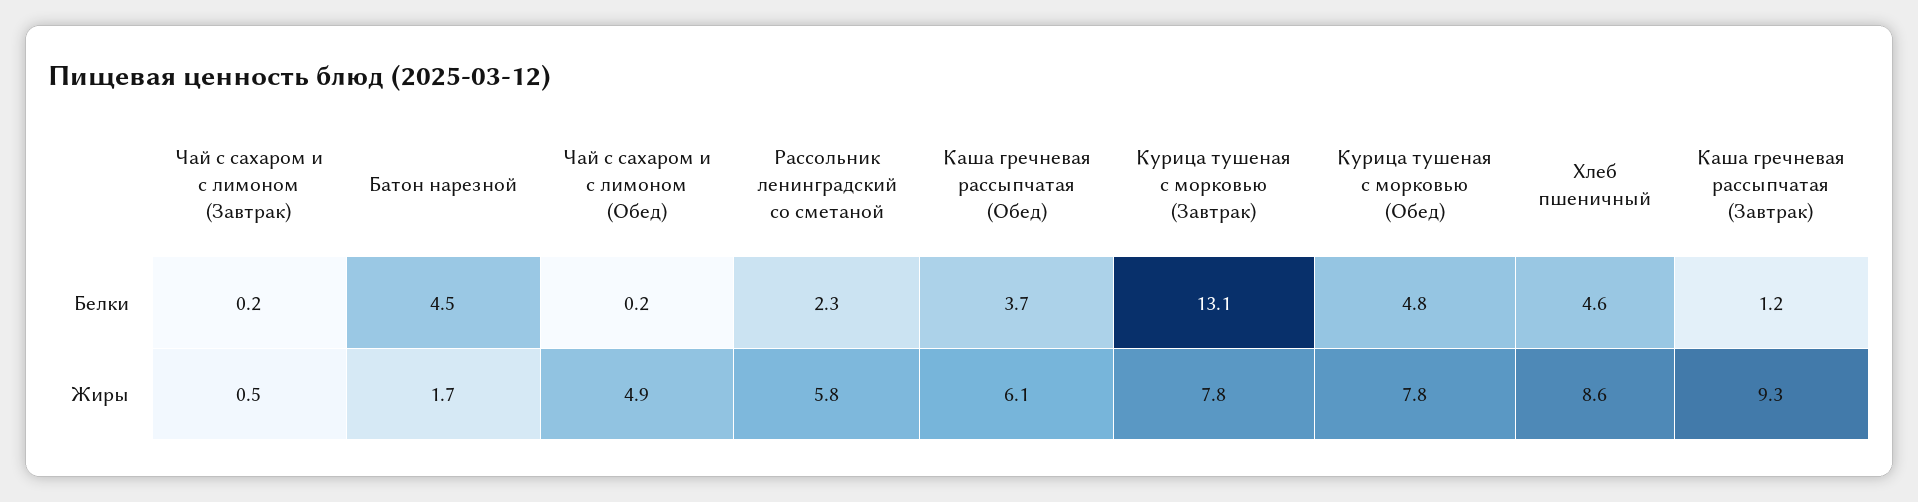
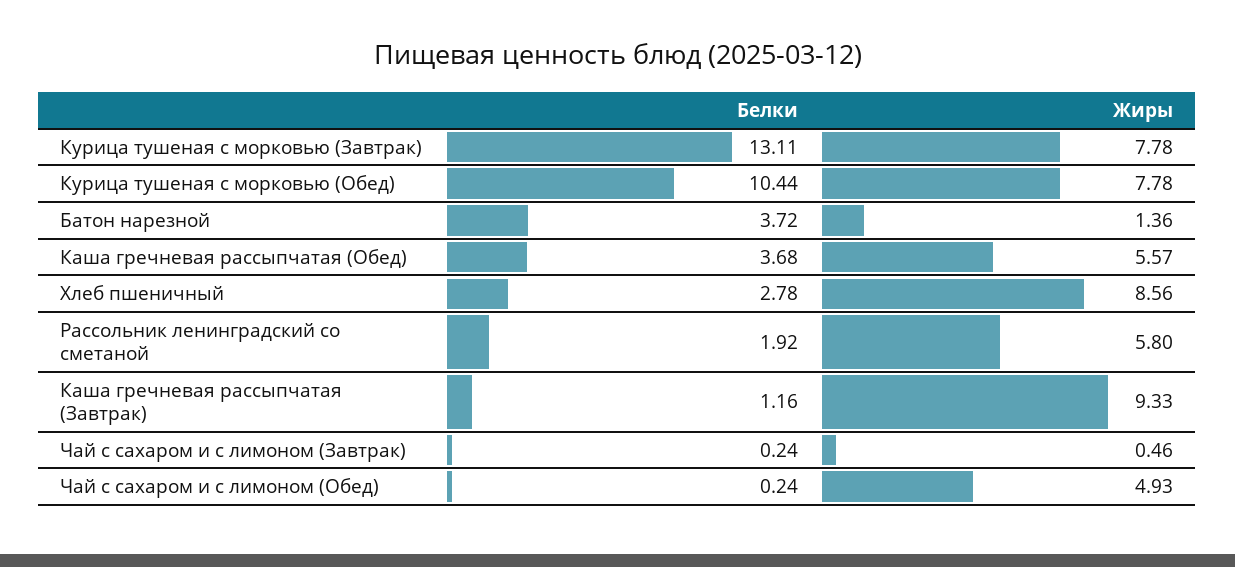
  {
    "Чай с сахаром и с лимоном (Завтрак)": {
      "Белки": 0.24,
      "Жиры": 0.46
    },
    "Батон нарезной": {
-     "Белки": 4.5,
+     "Белки": 3.72,
-     "Жиры": 1.7
+     "Жиры": 1.36
    },
    "Чай с сахаром и с лимоном (Обед)": {
      "Белки": 0.24,
      "Жиры": 4.93
    },
    "Рассольник ленинградский со сметаной": {
-     "Белки": 2.3,
+     "Белки": 1.92,
      "Жиры": 5.8
    },
    "Каша гречневая рассыпчатая (Обед)": {
      "Белки": 3.68,
-     "Жиры": 6.1
+     "Жиры": 5.57
    },
    "Курица тушеная с морковью (Завтрак)": {
      "Белки": 13.11,
      "Жиры": 7.78
    },
    "Курица тушеная с морковью (Обед)": {
-     "Белки": 4.8,
+     "Белки": 10.44,
      "Жиры": 7.78
    },
    "Хлеб пшеничный": {
-     "Белки": 4.6,
+     "Белки": 2.78,
      "Жиры": 8.56
    },
    "Каша гречневая рассыпчатая (Завтрак)": {
      "Белки": 1.16,
      "Жиры": 9.33
    }
  }

